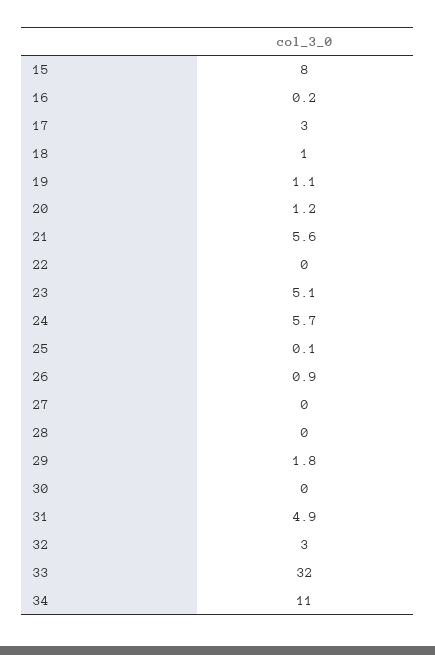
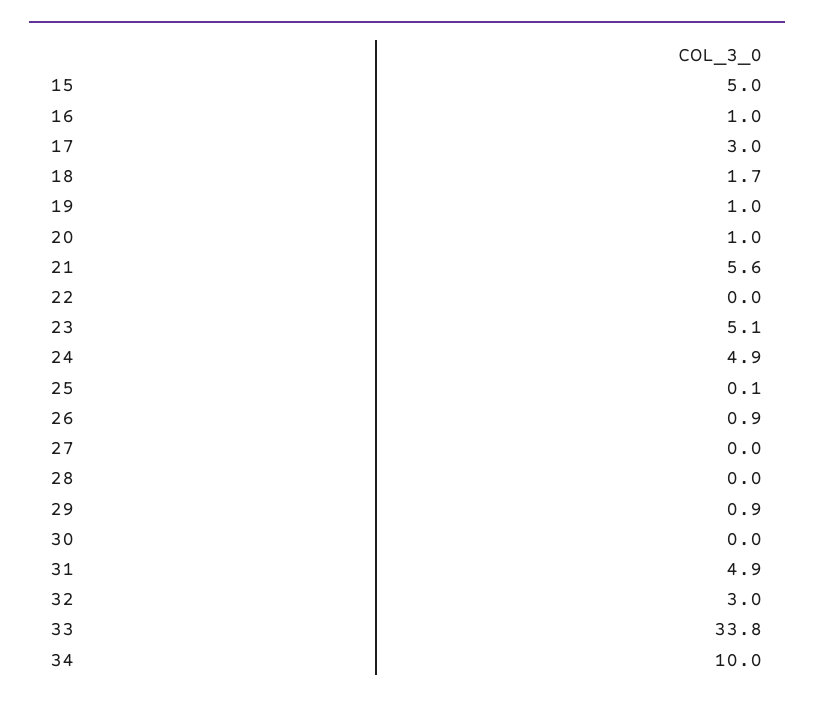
  {
-   "15": 8,
+   "15": 5,
-   "16": 0.2,
+   "16": 1,
    "17": 3,
-   "18": 1,
+   "18": 1.7,
-   "19": 1.1,
+   "19": 1,
-   "20": 1.2,
+   "20": 1,
    "21": 5.6,
    "22": 0,
    "23": 5.1,
-   "24": 5.7,
+   "24": 4.9,
    "25": 0.1,
    "26": 0.9,
    "27": 0,
    "28": 0,
-   "29": 1.8,
+   "29": 0.9,
    "30": 0,
    "31": 4.9,
    "32": 3,
-   "33": 32,
+   "33": 33.8,
-   "34": 11
+   "34": 10
  }

